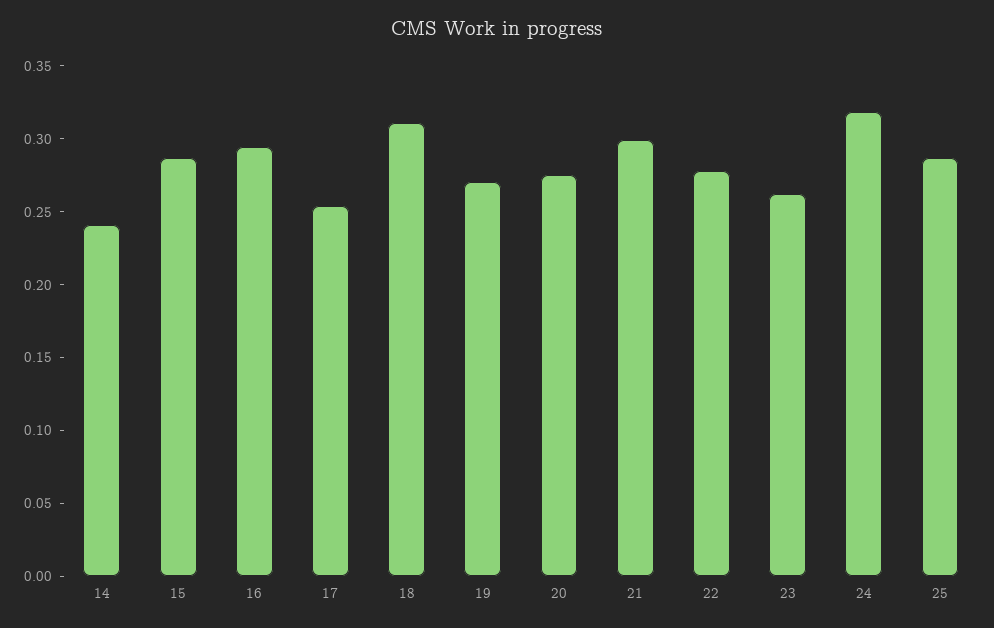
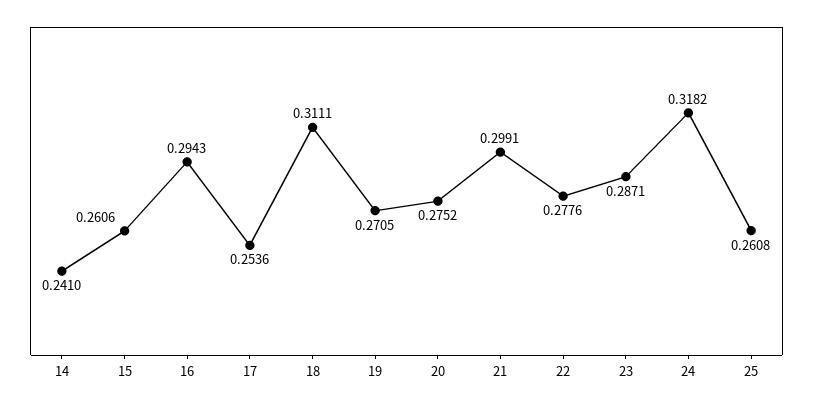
  {
    "14": 0.241,
-   "15": 0.29,
+   "15": 0.2606,
    "16": 0.2943,
    "17": 0.2536,
    "18": 0.3111,
    "19": 0.2705,
    "20": 0.2752,
    "21": 0.2991,
    "22": 0.2776,
-   "23": 0.26,
+   "23": 0.2871,
    "24": 0.3182,
-   "25": 0.29
+   "25": 0.2608
  }

